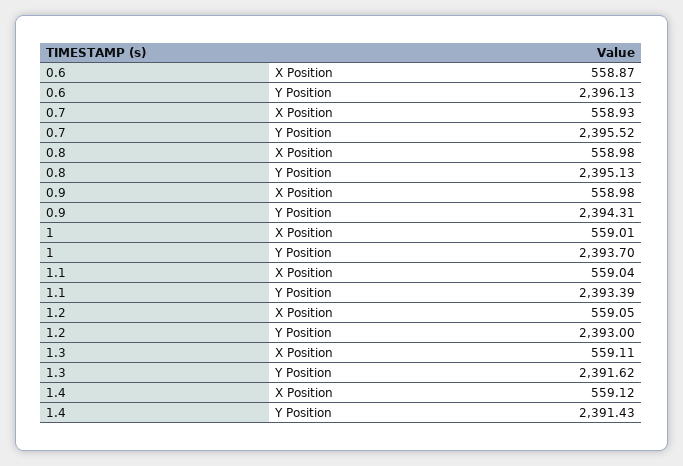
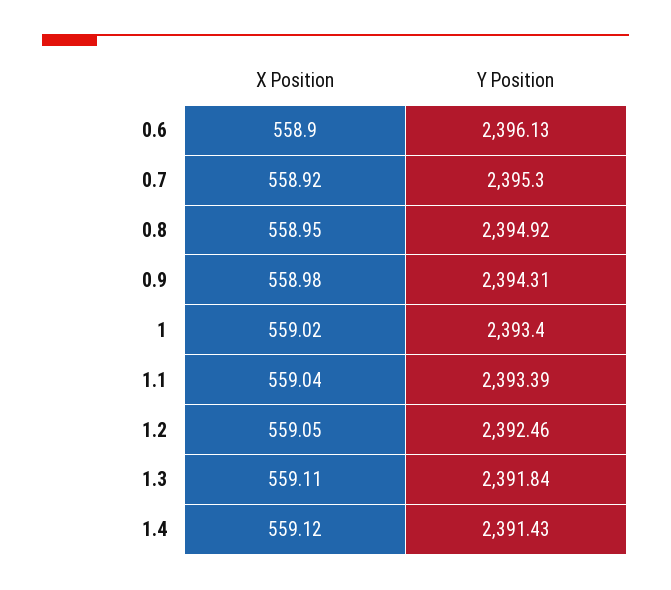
  {
    "0.6": {
-     "X Position": 558.87,
+     "X Position": 558.9,
      "Y Position": 2396.13
    },
    "0.7": {
-     "X Position": 558.93,
+     "X Position": 558.92,
-     "Y Position": 2395.52
+     "Y Position": 2395.3
    },
    "0.8": {
-     "X Position": 558.98,
+     "X Position": 558.95,
-     "Y Position": 2395.13
+     "Y Position": 2394.92
    },
    "0.9": {
      "X Position": 558.98,
      "Y Position": 2394.31
    },
    "1": {
-     "X Position": 559.01,
+     "X Position": 559.02,
-     "Y Position": 2393.7
+     "Y Position": 2393.4
    },
    "1.1": {
      "X Position": 559.04,
      "Y Position": 2393.39
    },
    "1.2": {
      "X Position": 559.05,
-     "Y Position": 2393
+     "Y Position": 2392.46
    },
    "1.3": {
      "X Position": 559.11,
-     "Y Position": 2391.62
+     "Y Position": 2391.84
    },
    "1.4": {
      "X Position": 559.12,
      "Y Position": 2391.43
    }
  }

